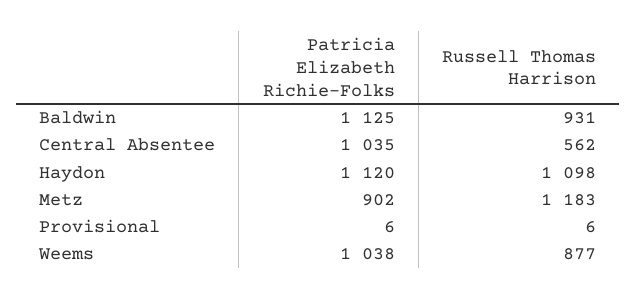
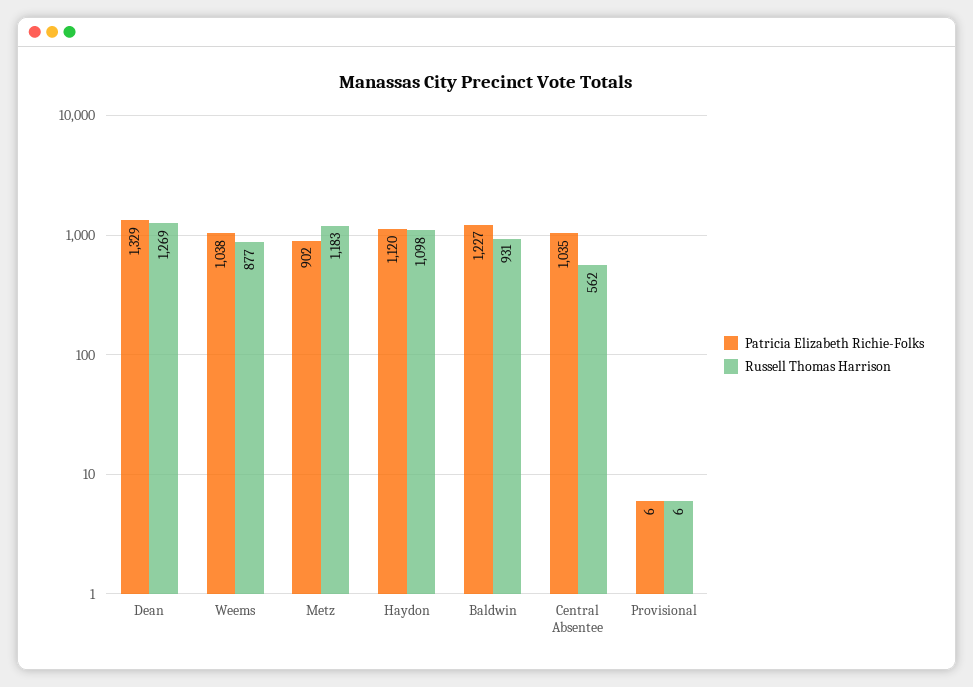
  {
    "Patricia Elizabeth Richie-Folks": {
-     "Baldwin": 1125,
+     "Baldwin": 1227,
      "Central Absentee": 1035,
      "Haydon": 1120,
      "Metz": 902,
      "Provisional": 6,
-     "Weems": 1038
+     "Weems": 1038,
+     "Dean": 1329
    },
    "Russell Thomas Harrison": {
      "Baldwin": 931,
      "Central Absentee": 562,
      "Haydon": 1098,
      "Metz": 1183,
      "Provisional": 6,
-     "Weems": 877
+     "Weems": 877,
+     "Dean": 1269
    }
  }

